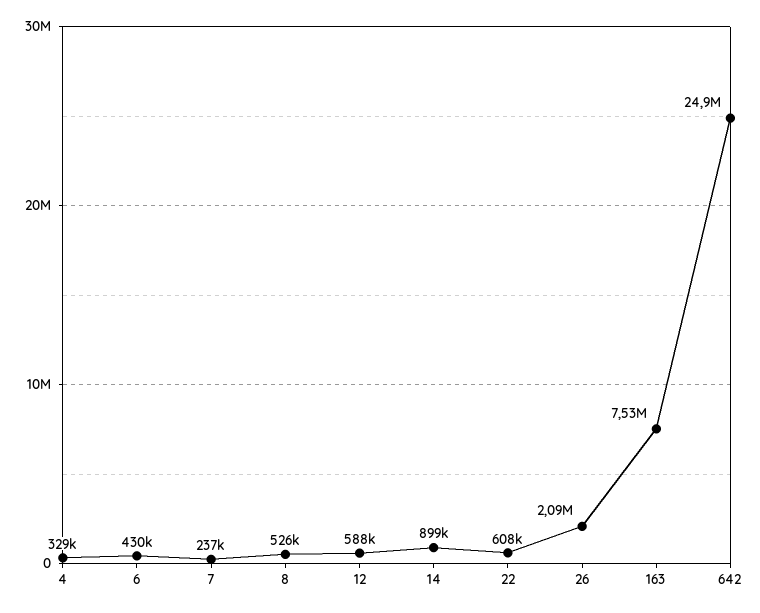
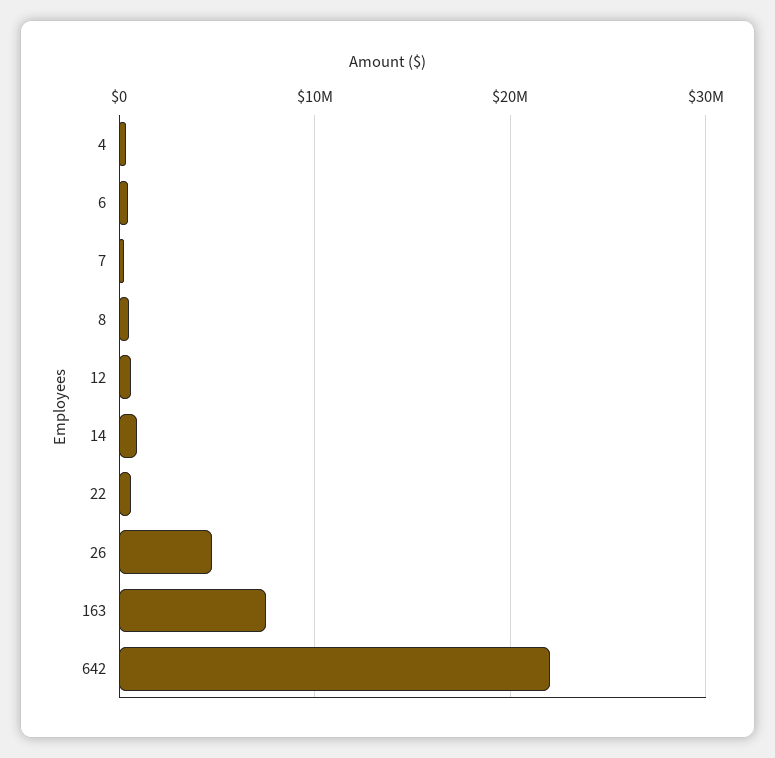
  {
    "4": 329000,
    "6": 430000,
    "7": 237000,
    "8": 526000,
    "12": 588000,
    "14": 899000,
    "22": 608000,
-   "26": 2090000,
+   "26": 5000000,
    "163": 7530000,
-   "642": 24900000
+   "642": 22000000
  }

